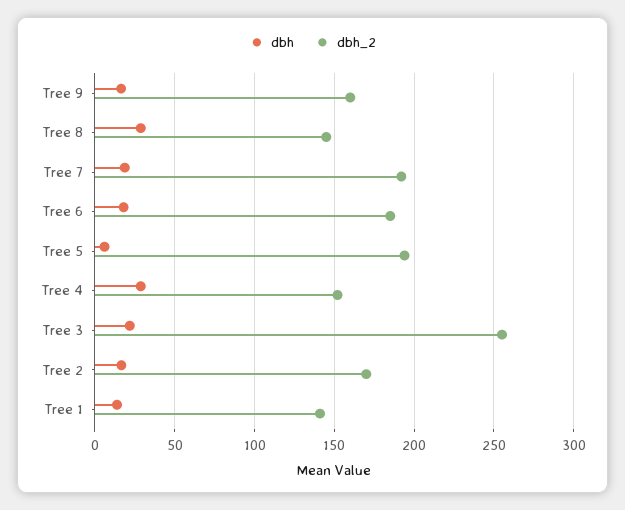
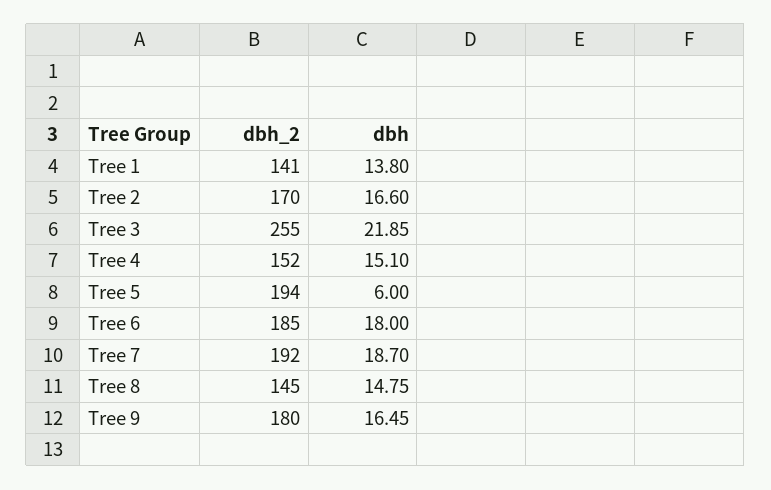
  {
    "dbh": {
      "Tree 9": 16.45,
-     "Tree 8": 30,
+     "Tree 8": 14.75,
      "Tree 7": 18.7,
      "Tree 6": 18,
      "Tree 5": 6,
-     "Tree 4": 30,
+     "Tree 4": 15.1,
      "Tree 3": 21.85,
      "Tree 2": 16.6,
      "Tree 1": 13.8
    },
    "dbh_2": {
-     "Tree 9": 160,
+     "Tree 9": 180,
      "Tree 8": 145,
      "Tree 7": 192,
      "Tree 6": 185,
      "Tree 5": 194,
      "Tree 4": 152,
      "Tree 3": 255,
      "Tree 2": 170,
      "Tree 1": 141
    }
  }

